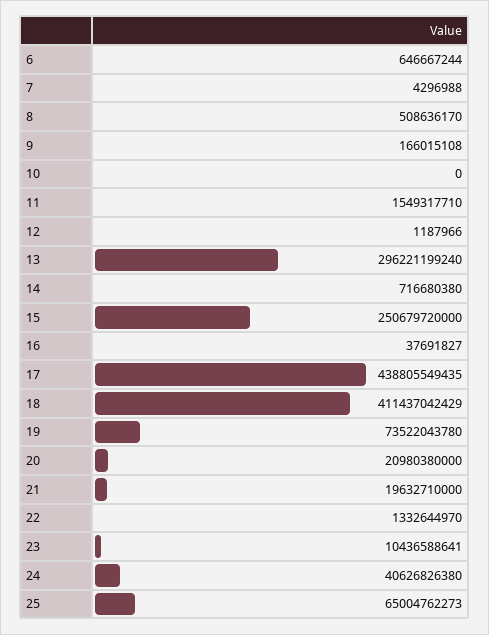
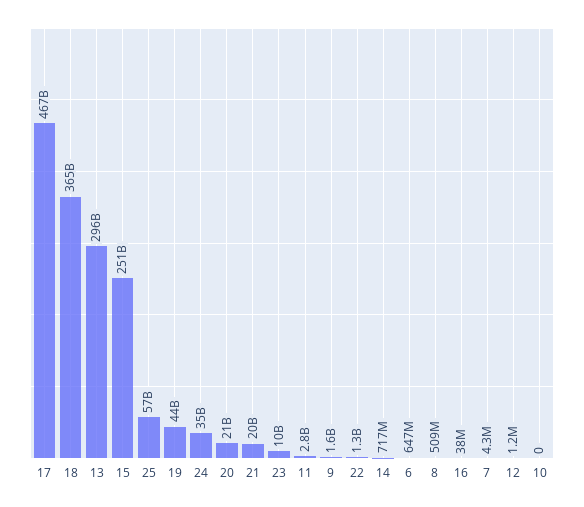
  {
    "6": 646667244,
    "7": 4296988,
    "8": 508636170,
-   "9": 166015108,
+   "9": 1600000000,
    "10": 0,
-   "11": 1549317710,
+   "11": 2800000000,
    "12": 1187966,
    "13": 296221199240,
    "14": 716680380,
    "15": 250679720000,
    "16": 37691827,
-   "17": 438805549435,
+   "17": 467000000000,
-   "18": 411437042429,
+   "18": 365000000000,
-   "19": 73522043780,
+   "19": 44000000000,
    "20": 20980380000,
    "21": 19632710000,
    "22": 1332644970,
    "23": 10436588641,
-   "24": 40626826380,
+   "24": 35000000000,
-   "25": 65004762273
+   "25": 57000000000
  }

